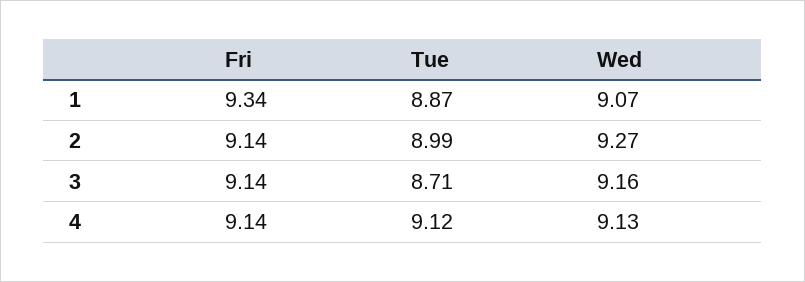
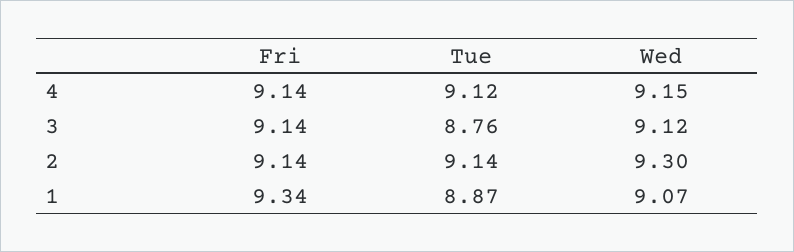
  {
    "Fri": {
      "1": 9.34,
      "2": 9.14,
      "3": 9.14,
      "4": 9.14
    },
    "Tue": {
      "1": 8.87,
-     "2": 8.99,
+     "2": 9.14,
-     "3": 8.71,
+     "3": 8.76,
      "4": 9.12
    },
    "Wed": {
      "1": 9.07,
-     "2": 9.27,
+     "2": 9.3,
-     "3": 9.16,
+     "3": 9.12,
-     "4": 9.13
+     "4": 9.15
    }
  }

